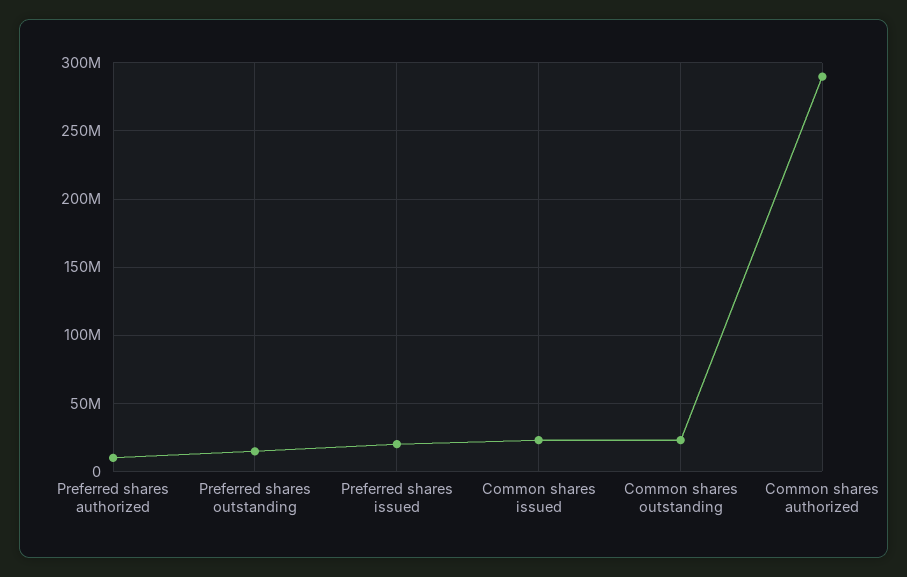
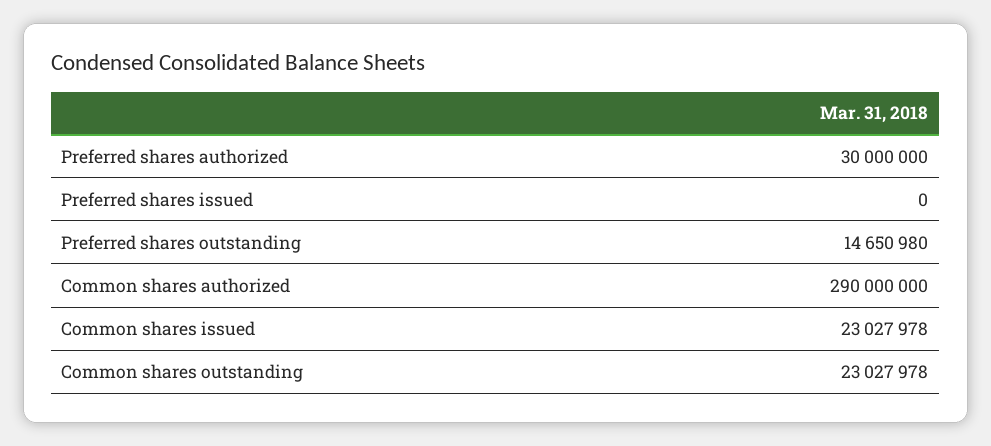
  {
-   "Preferred shares authorized": 10000000,
+   "Preferred shares authorized": 30000000,
    "Preferred shares outstanding": 14650980,
-   "Preferred shares issued": 20000000,
+   "Preferred shares issued": 0,
    "Common shares issued": 23027978,
    "Common shares outstanding": 23027978,
    "Common shares authorized": 290000000
  }

